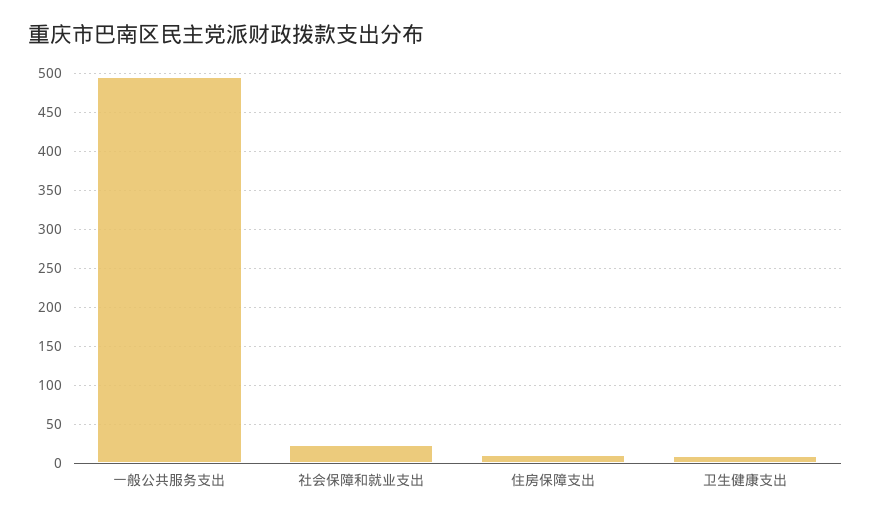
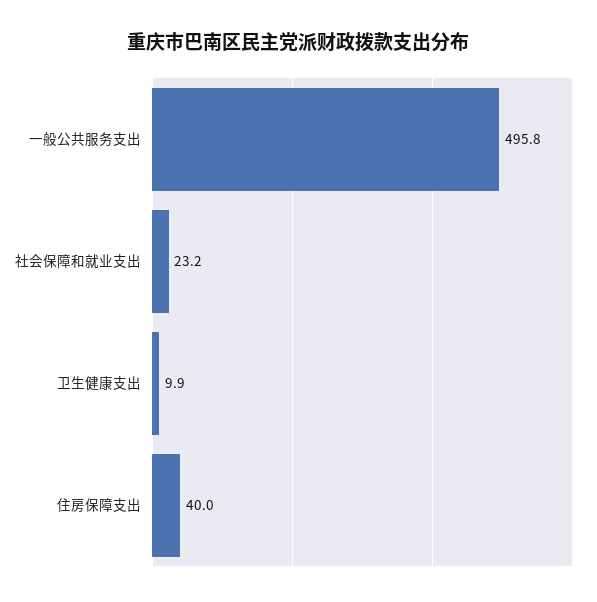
  {
    "一般公共服务支出": 495.8,
    "社会保障和就业支出": 23.2,
-   "住房保障支出": 10,
+   "住房保障支出": 40,
    "卫生健康支出": 9.9
  }

